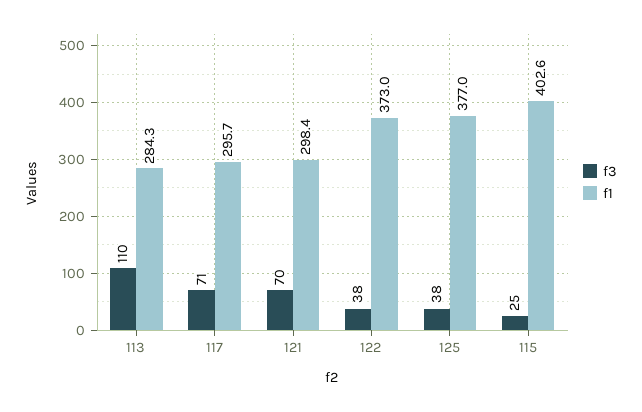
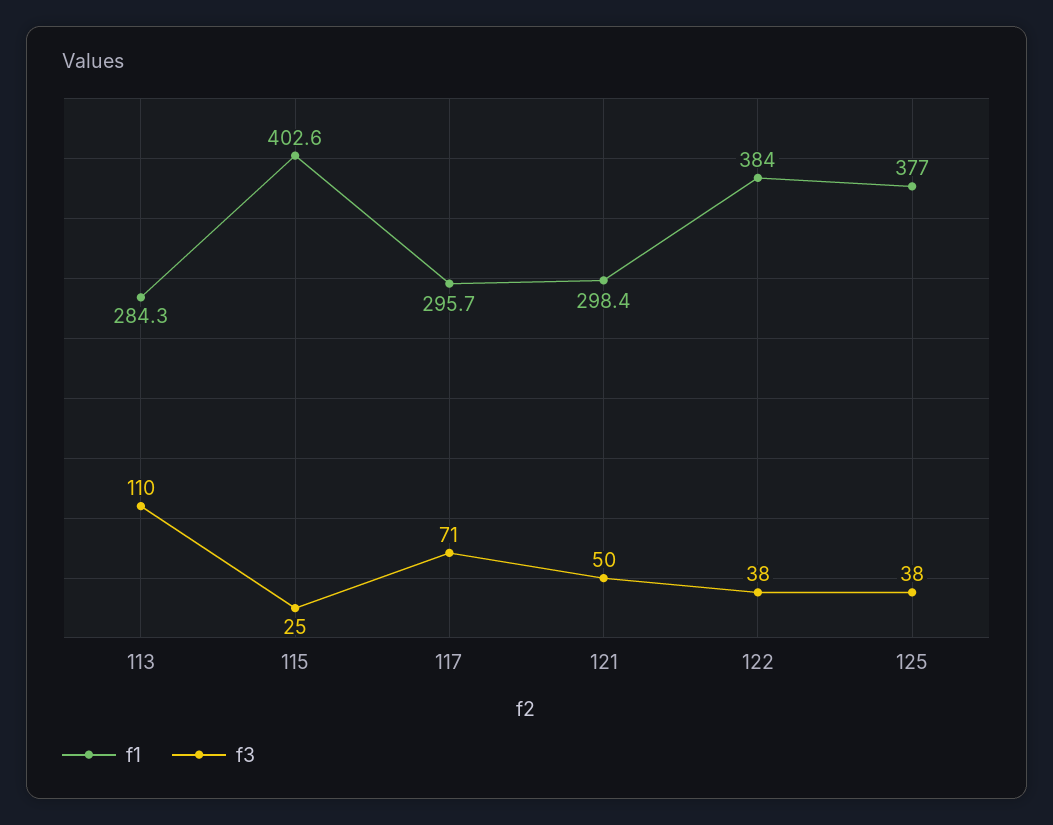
  {
    "f3": {
      "113": 110,
      "117": 71,
-     "121": 70,
+     "121": 50,
      "122": 38,
      "125": 38,
      "115": 25
    },
    "f1": {
      "113": 284.3,
      "117": 295.7,
      "121": 298.4,
-     "122": 373,
+     "122": 384,
      "125": 377,
      "115": 402.6
    }
  }

